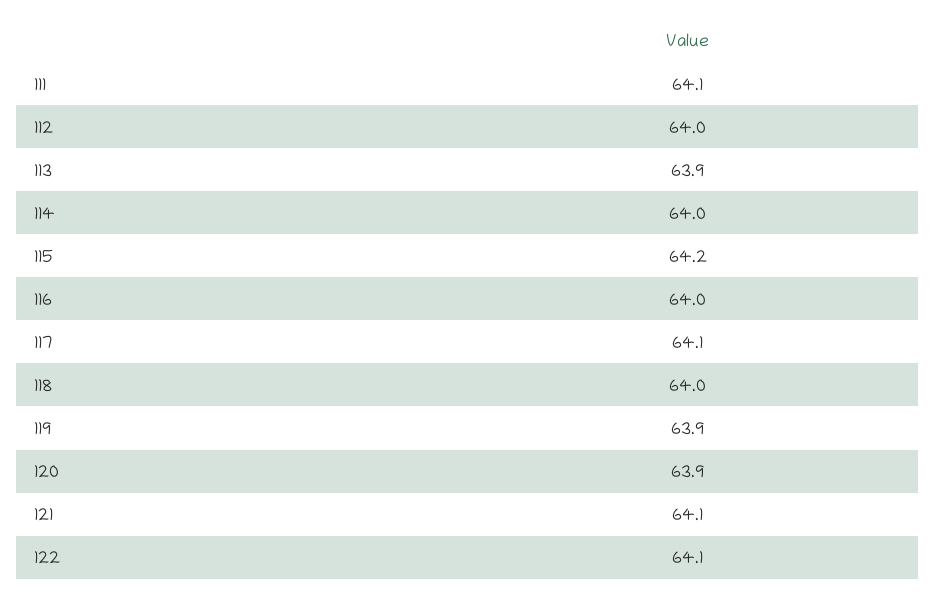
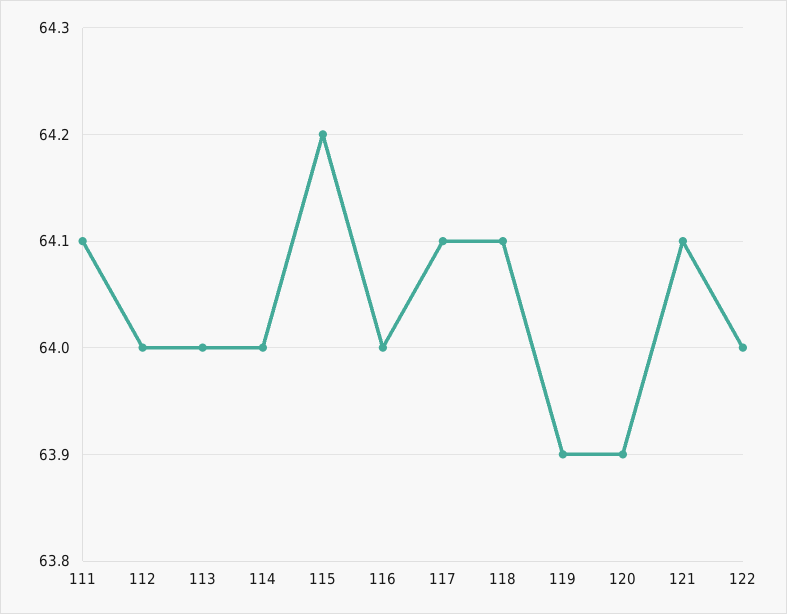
  {
    "111": 64.1,
    "112": 64,
-   "113": 63.9,
+   "113": 64,
    "114": 64,
    "115": 64.2,
    "116": 64,
    "117": 64.1,
-   "118": 64,
+   "118": 64.1,
    "119": 63.9,
    "120": 63.9,
    "121": 64.1,
-   "122": 64.1
+   "122": 64
  }

